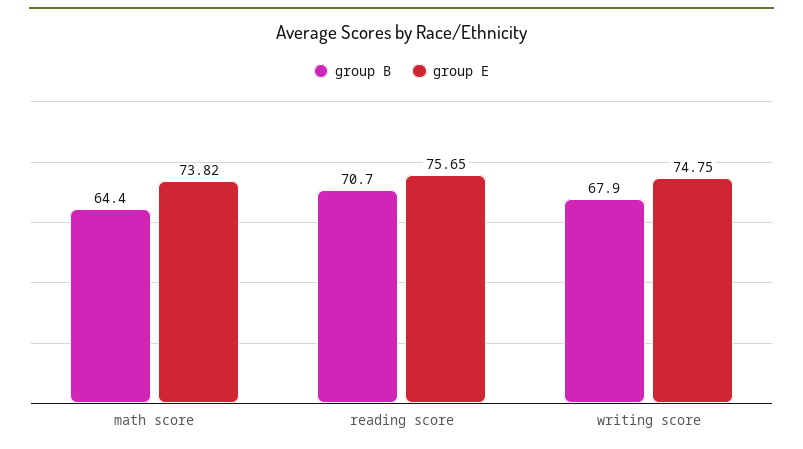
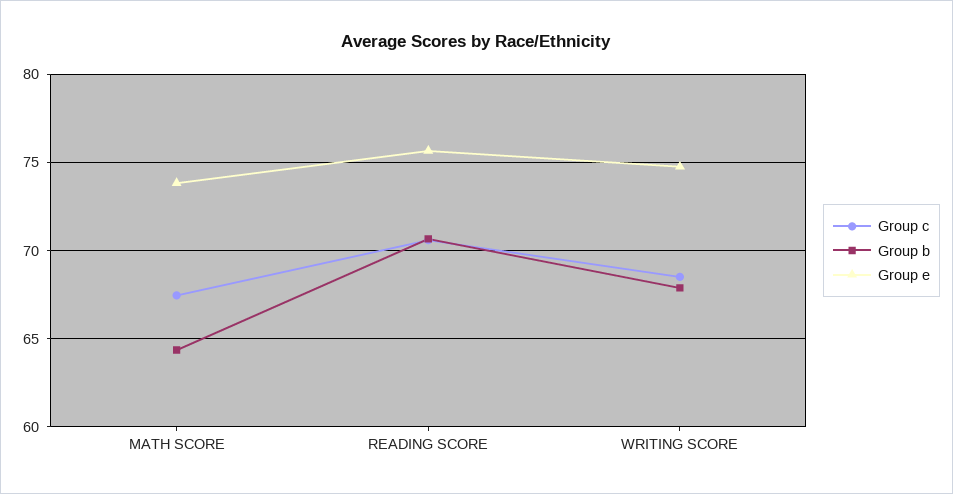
  {
    "group B": {
      "math score": 64.4,
      "reading score": 70.7,
      "writing score": 67.9
    },
    "group E": {
      "math score": 73.82,
      "reading score": 75.65,
      "writing score": 74.75
-   }
+   },
+   "Group c": {
+     "math score": 67.5,
+     "reading score": 70.5,
+     "writing score": 68.5
+   }
  }

